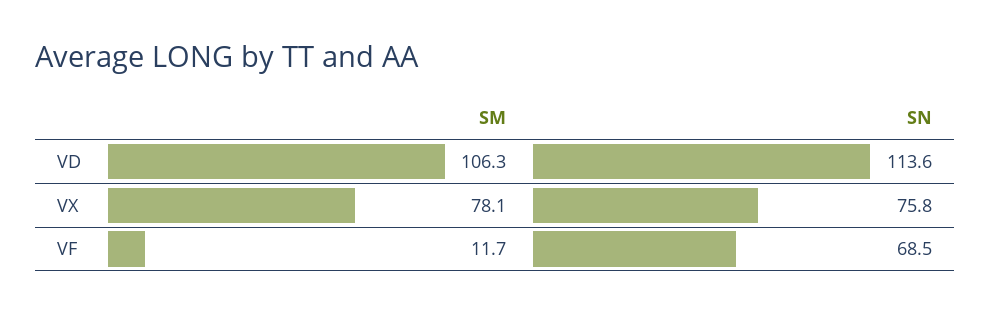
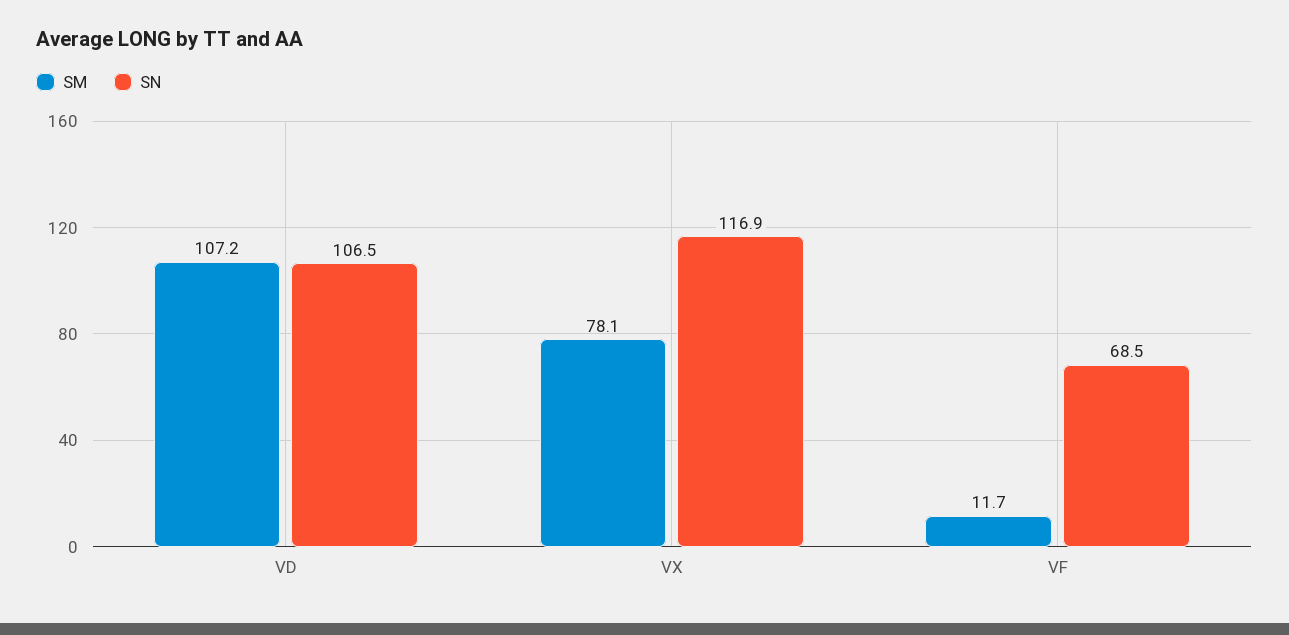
  {
    "SM": {
-     "VD": 106.3,
+     "VD": 107.2,
      "VX": 78.1,
      "VF": 11.7
    },
    "SN": {
-     "VD": 113.6,
+     "VD": 106.5,
-     "VX": 75.8,
+     "VX": 116.9,
      "VF": 68.5
    }
  }

